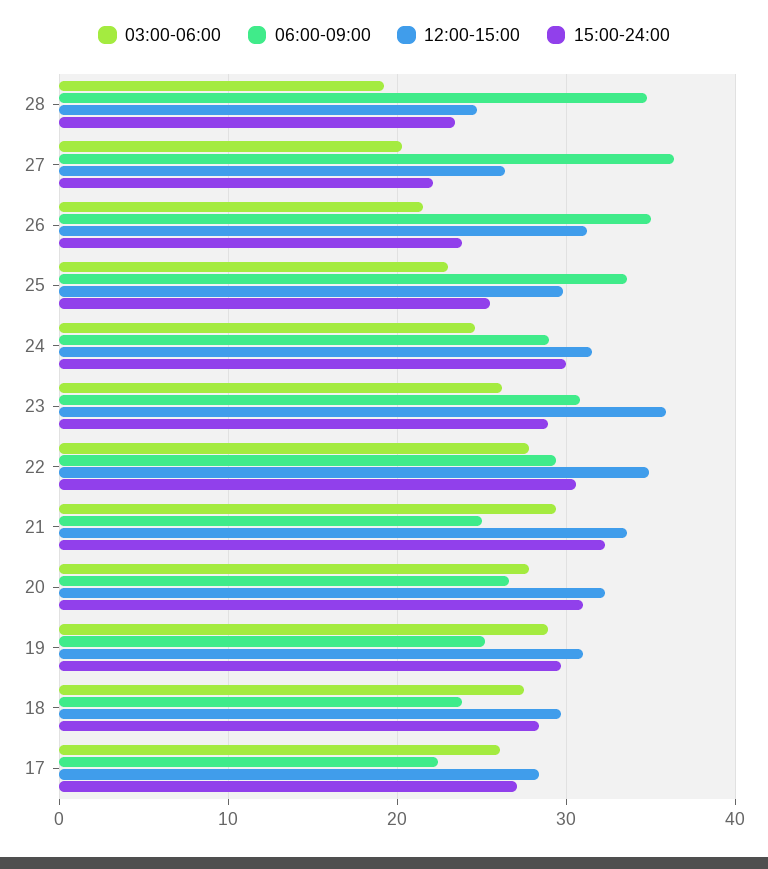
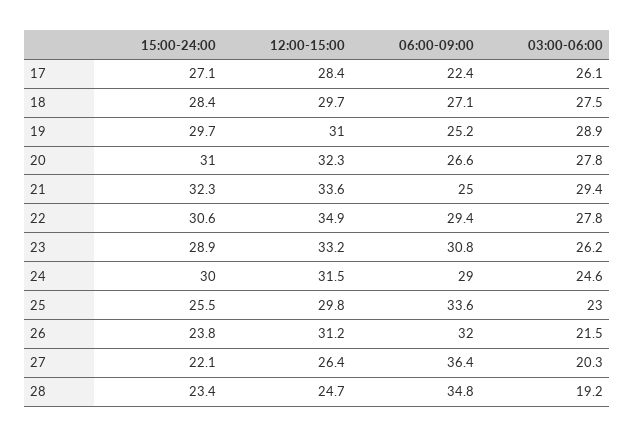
  {
    "03:00-06:00": {
      "28": 19.2,
      "27": 20.3,
      "26": 21.5,
      "25": 23,
      "24": 24.6,
      "23": 26.2,
      "22": 27.8,
      "21": 29.4,
      "20": 27.8,
      "19": 28.9,
      "18": 27.5,
      "17": 26.1
    },
    "06:00-09:00": {
      "28": 34.8,
      "27": 36.4,
-     "26": 35,
+     "26": 32,
      "25": 33.6,
      "24": 29,
      "23": 30.8,
      "22": 29.4,
      "21": 25,
      "20": 26.6,
      "19": 25.2,
-     "18": 24,
+     "18": 27.1,
      "17": 22.4
    },
    "12:00-15:00": {
      "28": 24.7,
      "27": 26.4,
      "26": 31.2,
      "25": 29.8,
      "24": 31.5,
-     "23": 36,
+     "23": 33.2,
      "22": 34.9,
      "21": 33.6,
      "20": 32.3,
      "19": 31,
      "18": 29.7,
      "17": 28.4
    },
    "15:00-24:00": {
      "28": 23.4,
      "27": 22.1,
      "26": 23.8,
      "25": 25.5,
      "24": 30,
      "23": 28.9,
      "22": 30.6,
      "21": 32.3,
      "20": 31,
      "19": 29.7,
      "18": 28.4,
      "17": 27.1
    }
  }

